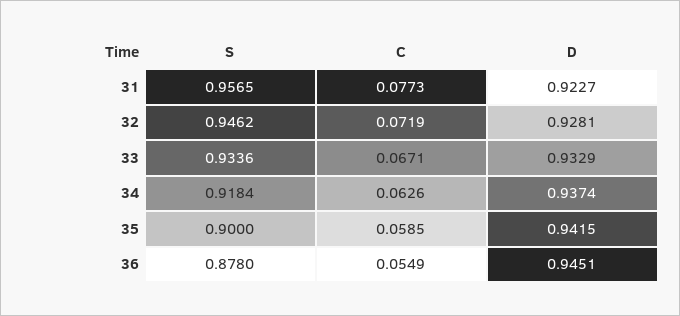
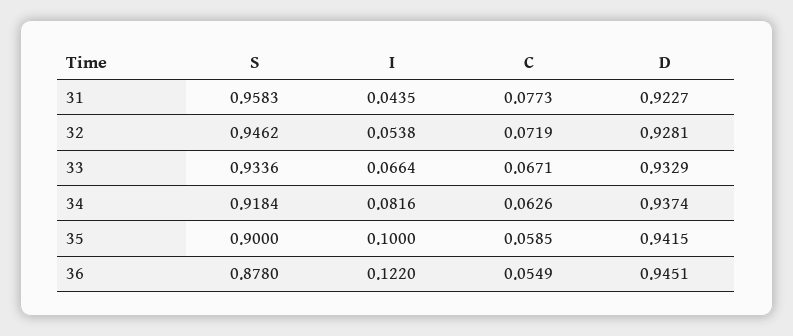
  {
    "S": {
-     "31": 0.9565,
+     "31": 0.9583,
      "32": 0.9462,
      "33": 0.9336,
      "34": 0.9184,
      "35": 0.9,
      "36": 0.878
    },
    "C": {
      "31": 0.0773,
      "32": 0.0719,
      "33": 0.0671,
      "34": 0.0626,
      "35": 0.0585,
      "36": 0.0549
    },
    "D": {
      "31": 0.9227,
      "32": 0.9281,
      "33": 0.9329,
      "34": 0.9374,
      "35": 0.9415,
      "36": 0.9451
-   }
+   },
+   "I": {
+     "31": 0.0435,
+     "32": 0.0538,
+     "33": 0.0664,
+     "34": 0.0816,
+     "35": 0.1,
+     "36": 0.122
+   }
  }

